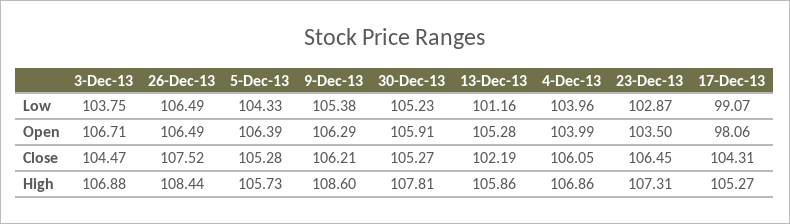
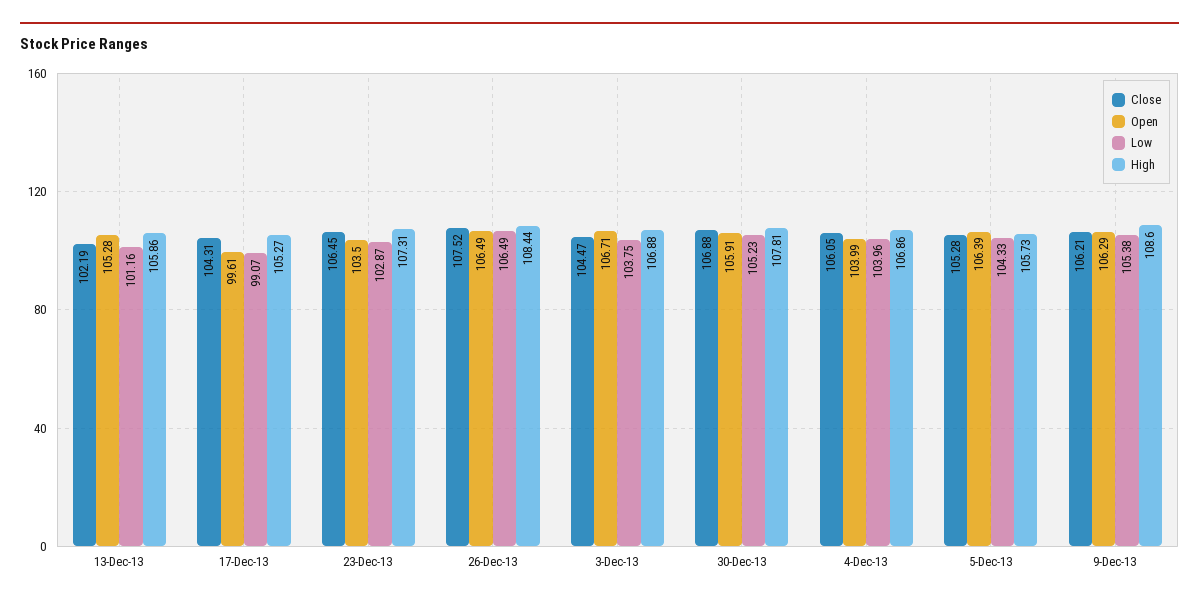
  {
    "Low": {
      "3-Dec-13": 103.75,
      "26-Dec-13": 106.49,
      "5-Dec-13": 104.33,
      "9-Dec-13": 105.38,
      "30-Dec-13": 105.23,
      "13-Dec-13": 101.16,
      "4-Dec-13": 103.96,
      "23-Dec-13": 102.87,
      "17-Dec-13": 99.07
    },
    "Open": {
      "3-Dec-13": 106.71,
      "26-Dec-13": 106.49,
      "5-Dec-13": 106.39,
      "9-Dec-13": 106.29,
      "30-Dec-13": 105.91,
      "13-Dec-13": 105.28,
      "4-Dec-13": 103.99,
      "23-Dec-13": 103.5,
-     "17-Dec-13": 98.06
+     "17-Dec-13": 99.61
    },
    "Close": {
      "3-Dec-13": 104.47,
      "26-Dec-13": 107.52,
      "5-Dec-13": 105.28,
      "9-Dec-13": 106.21,
-     "30-Dec-13": 105.27,
+     "30-Dec-13": 106.88,
      "13-Dec-13": 102.19,
      "4-Dec-13": 106.05,
      "23-Dec-13": 106.45,
      "17-Dec-13": 104.31
    },
    "High": {
      "3-Dec-13": 106.88,
      "26-Dec-13": 108.44,
      "5-Dec-13": 105.73,
      "9-Dec-13": 108.6,
      "30-Dec-13": 107.81,
      "13-Dec-13": 105.86,
      "4-Dec-13": 106.86,
      "23-Dec-13": 107.31,
      "17-Dec-13": 105.27
    }
  }

